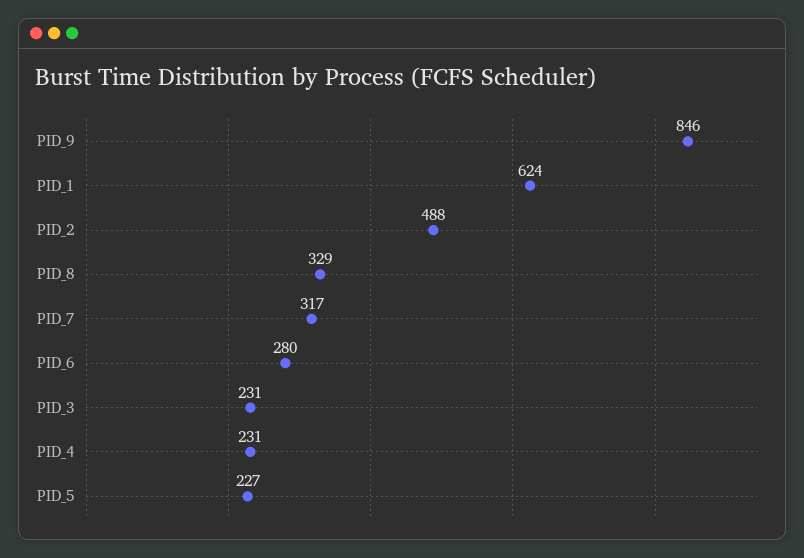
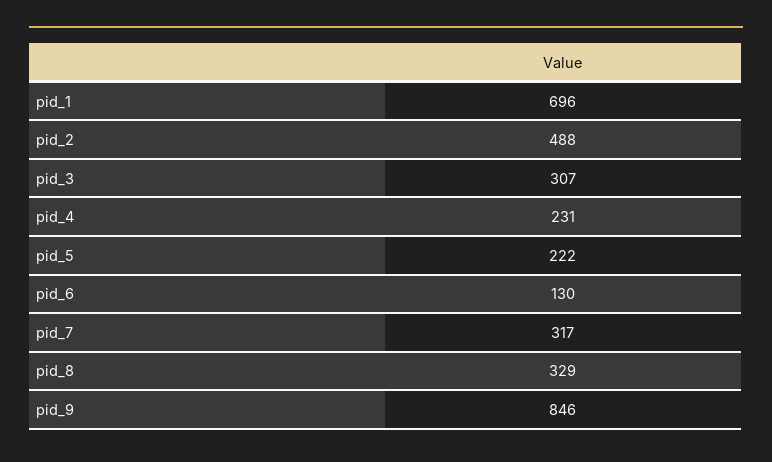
  {
    "PID_9": 846,
-   "PID_1": 624,
+   "PID_1": 696,
    "PID_2": 488,
    "PID_8": 329,
    "PID_7": 317,
-   "PID_6": 280,
+   "PID_6": 130,
-   "PID_3": 231,
+   "PID_3": 307,
    "PID_4": 231,
-   "PID_5": 227
+   "PID_5": 222
  }

